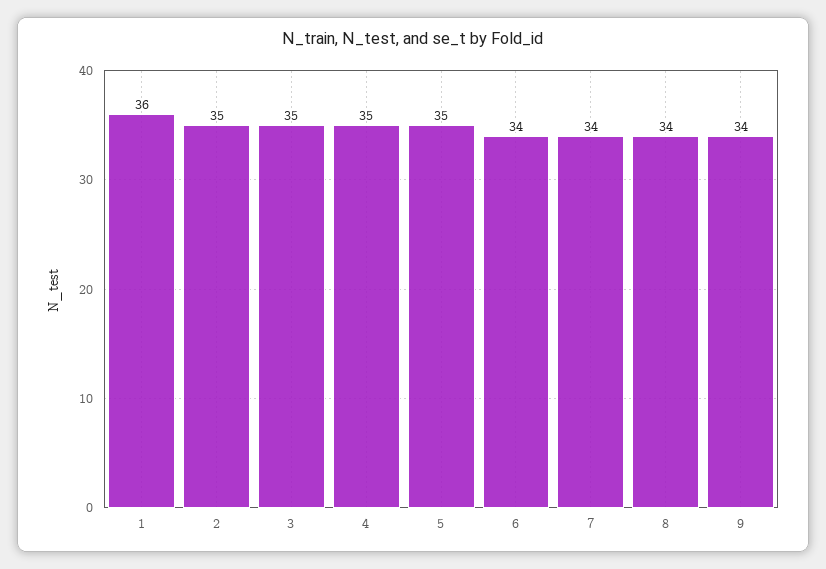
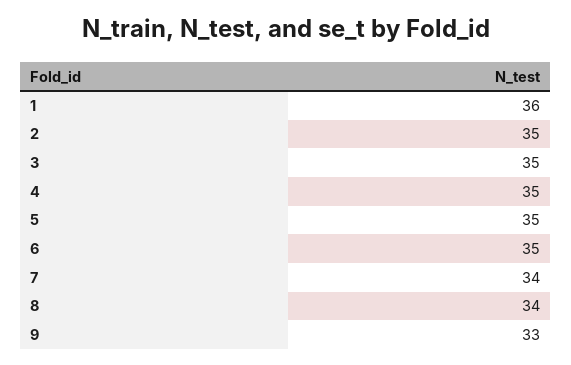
  {
    "1": 36,
    "2": 35,
    "3": 35,
    "4": 35,
    "5": 35,
-   "6": 34,
+   "6": 35,
    "7": 34,
    "8": 34,
-   "9": 34
+   "9": 33
  }

